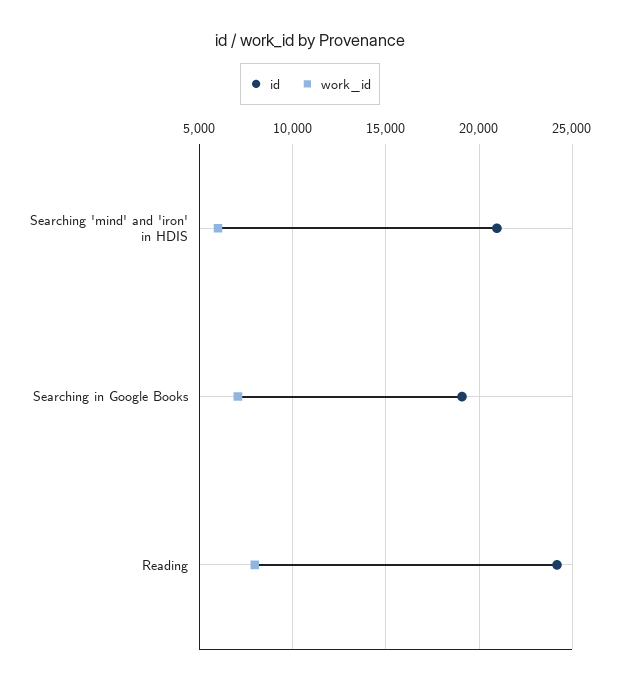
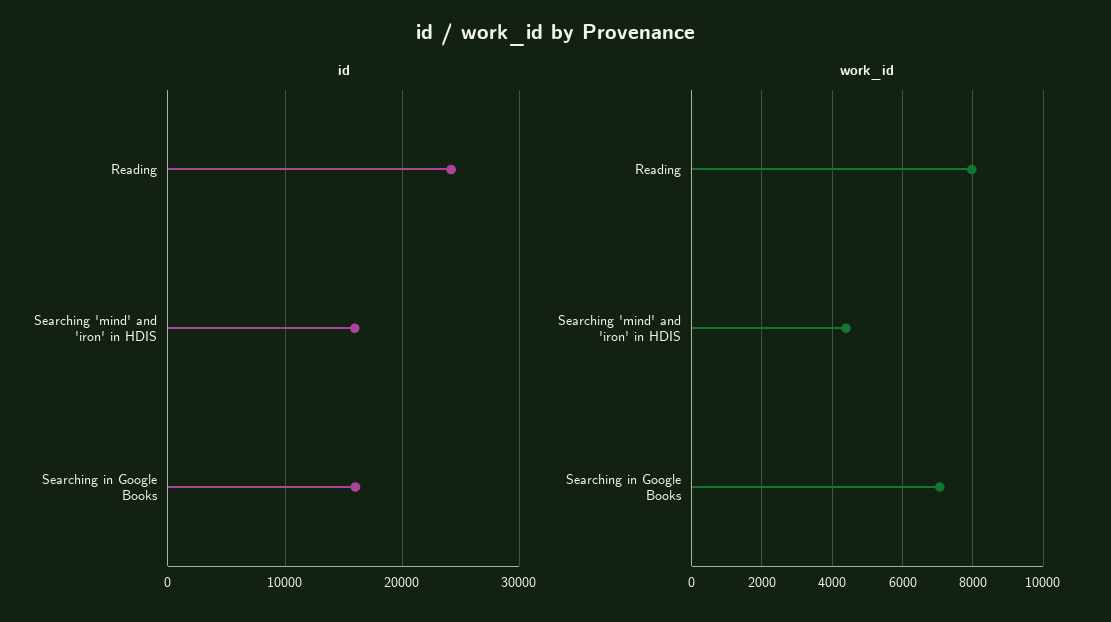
  {
    "id": {
-     "Searching 'mind' and 'iron' in HDIS": 21000,
+     "Searching 'mind' and 'iron' in HDIS": 16000,
-     "Searching in Google Books": 19000,
+     "Searching in Google Books": 16000,
      "Reading": 24000
    },
    "work_id": {
-     "Searching 'mind' and 'iron' in HDIS": 6000,
+     "Searching 'mind' and 'iron' in HDIS": 4400,
      "Searching in Google Books": 7000,
      "Reading": 8000
    }
  }

